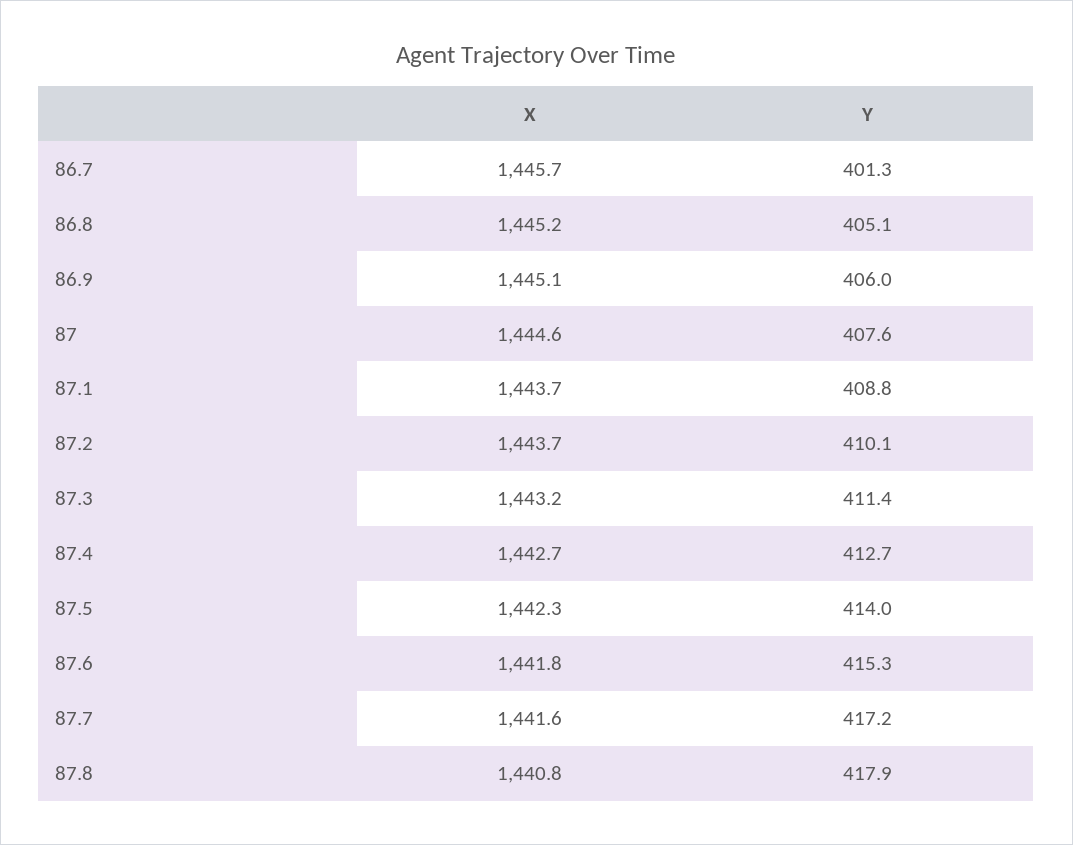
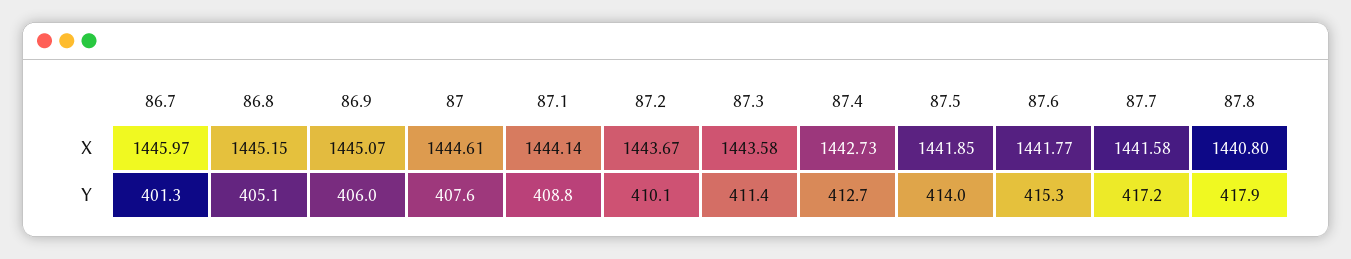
  {
    "X": {
-     "86.7": 1445.7,
+     "86.7": 1445.97,
      "86.8": 1445.15,
      "86.9": 1445.07,
      "87": 1444.61,
-     "87.1": 1443.7,
+     "87.1": 1444.14,
      "87.2": 1443.67,
-     "87.3": 1443.2,
+     "87.3": 1443.58,
      "87.4": 1442.73,
-     "87.5": 1442.3,
+     "87.5": 1441.85,
      "87.6": 1441.77,
      "87.7": 1441.58,
      "87.8": 1440.8
    },
    "Y": {
      "86.7": 401.3,
      "86.8": 405.1,
      "86.9": 406,
      "87": 407.6,
      "87.1": 408.8,
      "87.2": 410.1,
      "87.3": 411.4,
      "87.4": 412.7,
      "87.5": 414,
      "87.6": 415.3,
      "87.7": 417.2,
      "87.8": 417.9
    }
  }

